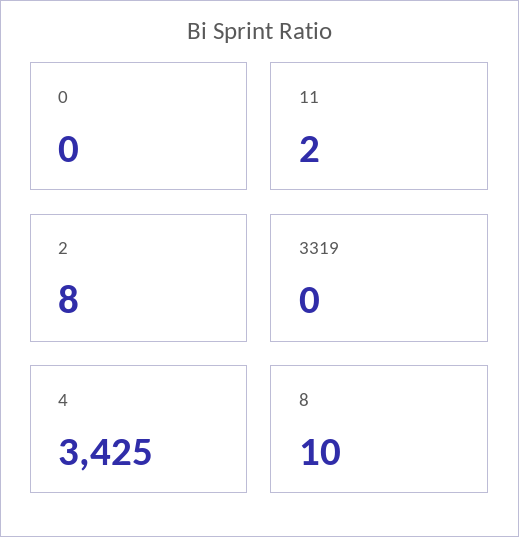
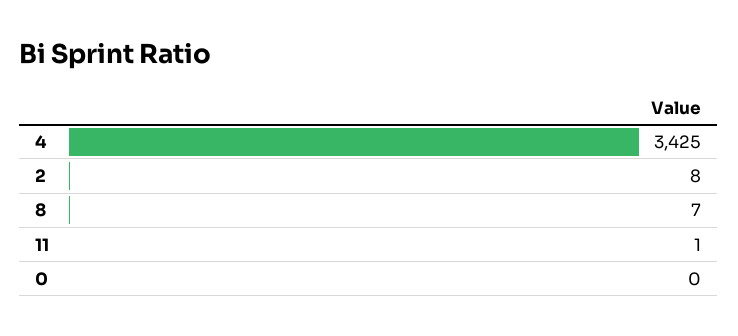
  {
    "0": 0,
-   "11": 2,
+   "11": 1,
    "2": 8,
-   "3319": 0,
    "4": 3425,
-   "8": 10
+   "8": 7
  }

